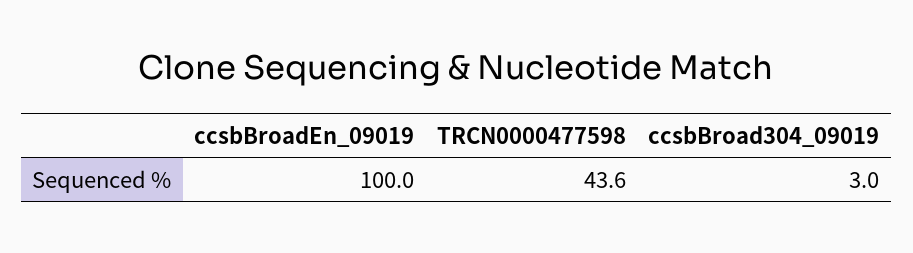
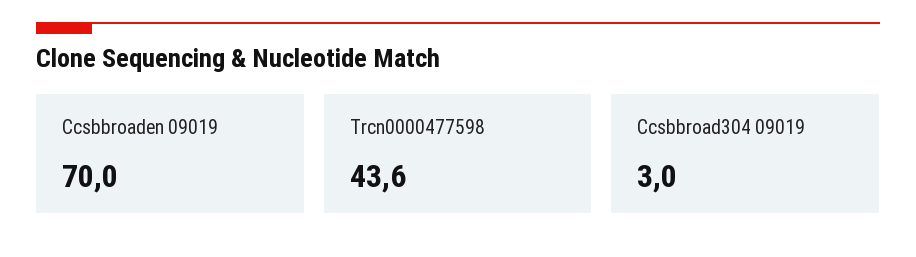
  {
-   "ccsbBroadEn_09019": 100,
+   "ccsbBroadEn_09019": 70,
    "TRCN0000477598": 43.6,
    "ccsbBroad304_09019": 3
  }

